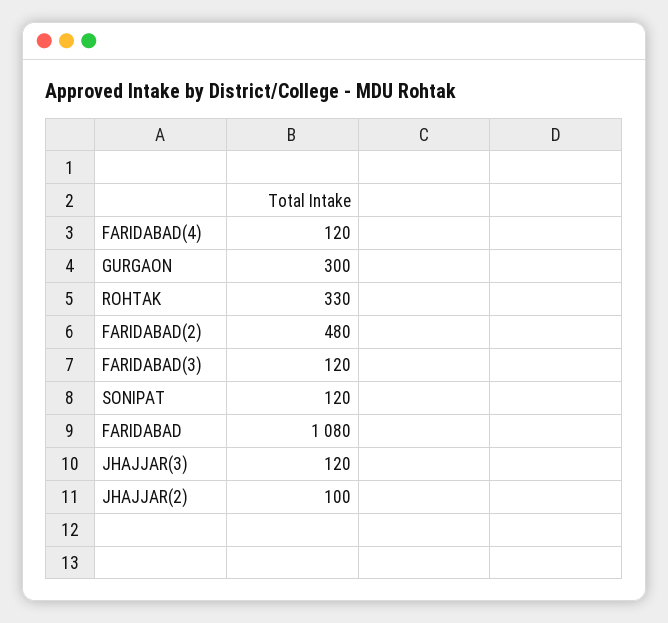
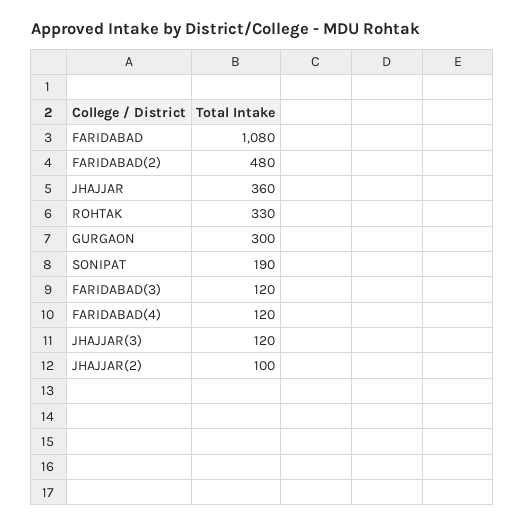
  {
    "FARIDABAD(4)": 120,
    "GURGAON": 300,
    "ROHTAK": 330,
    "FARIDABAD(2)": 480,
    "FARIDABAD(3)": 120,
-   "SONIPAT": 120,
+   "SONIPAT": 190,
    "FARIDABAD": 1080,
    "JHAJJAR(3)": 120,
-   "JHAJJAR(2)": 100
+   "JHAJJAR(2)": 100,
+   "JHAJJAR": 360
  }

